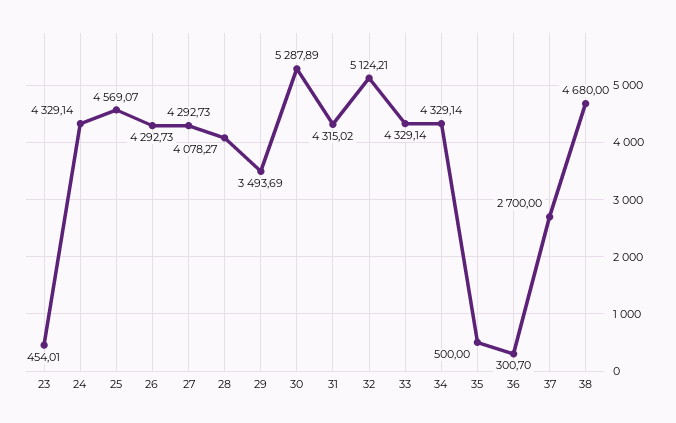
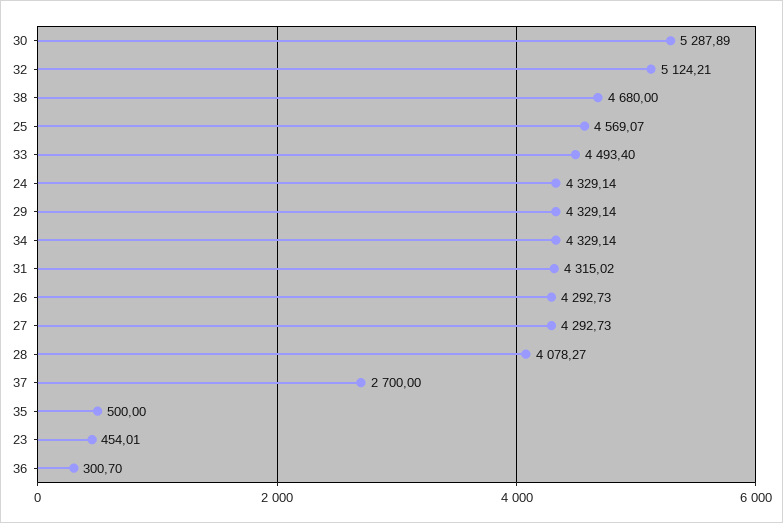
  {
    "23": 454.01,
    "24": 4329.14,
    "25": 4569.07,
    "26": 4292.73,
    "27": 4292.73,
    "28": 4078.27,
-   "29": 3493.69,
+   "29": 4329.14,
    "30": 5287.89,
    "31": 4315.02,
    "32": 5124.21,
-   "33": 4329.14,
+   "33": 4493.4,
    "34": 4329.14,
    "35": 500,
    "36": 300.7,
    "37": 2700,
    "38": 4680
  }

